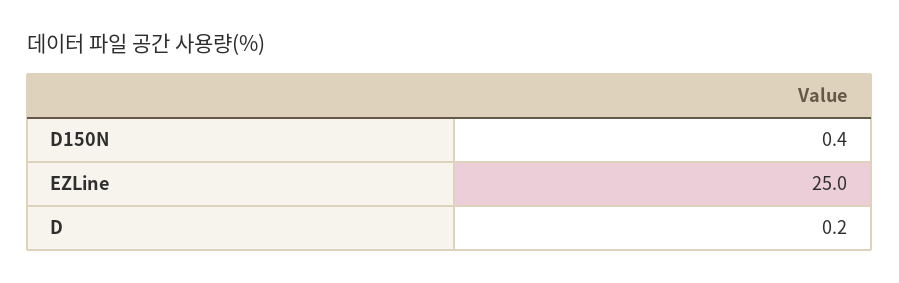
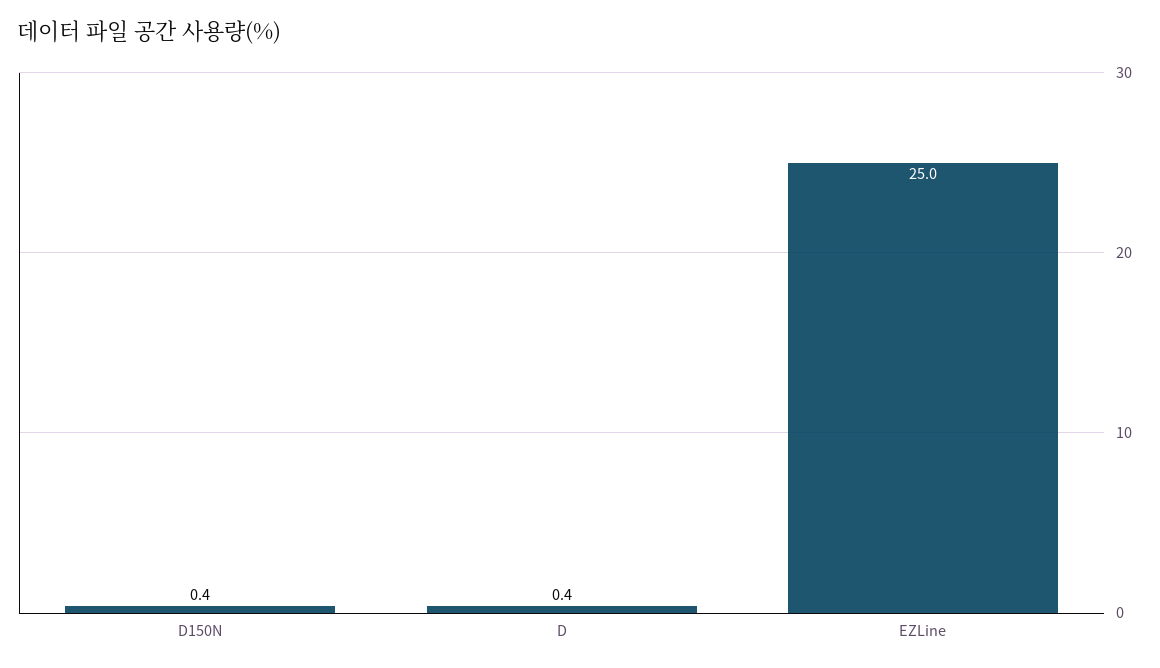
  {
    "D150N": 0.4,
    "EZLine": 25,
-   "D": 0.2
+   "D": 0.4
  }

